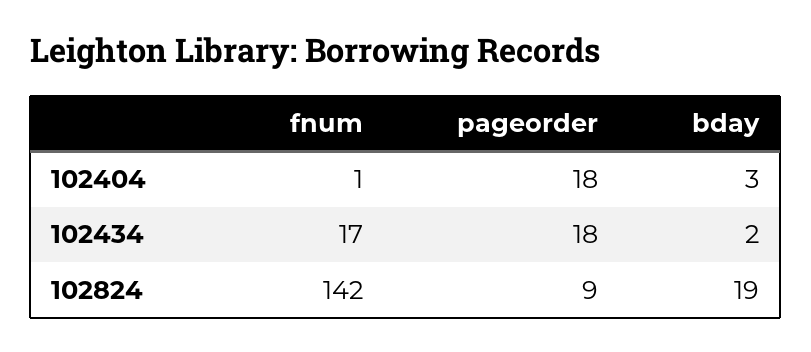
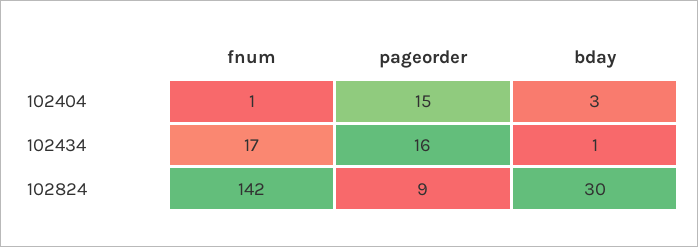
  {
    "fnum": {
      "102404": 1,
      "102434": 17,
      "102824": 142
    },
    "pageorder": {
-     "102404": 18,
+     "102404": 15,
-     "102434": 18,
+     "102434": 16,
      "102824": 9
    },
    "bday": {
      "102404": 3,
-     "102434": 2,
+     "102434": 1,
-     "102824": 19
+     "102824": 30
    }
  }

